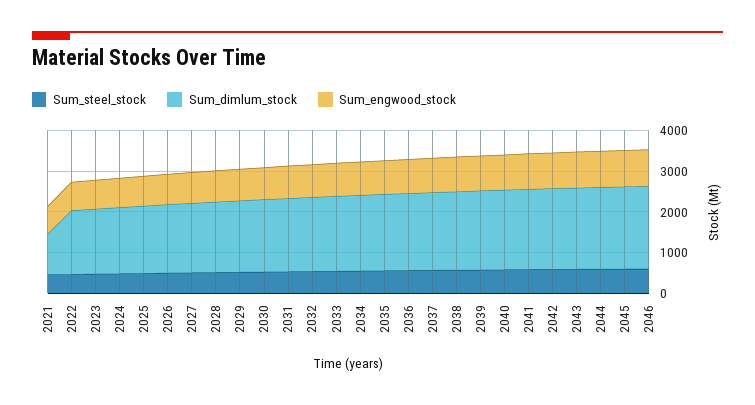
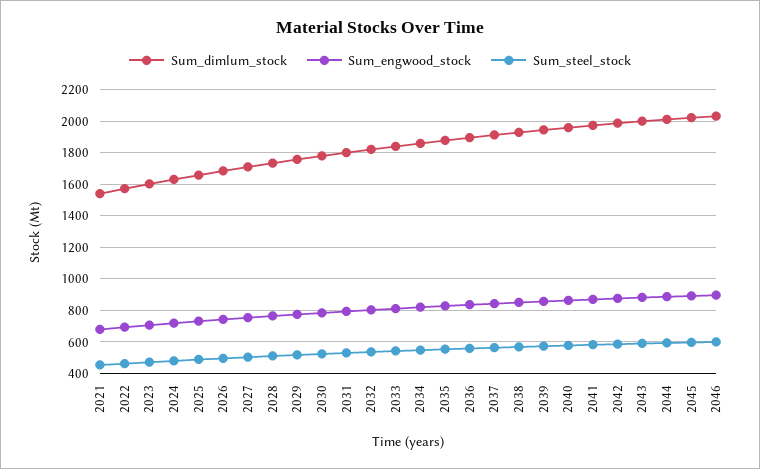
  {
    "Sum_steel_stock": {
      "2021": 450,
      "2022": 450,
      "2023": 450,
      "2024": 500,
      "2025": 500,
      "2026": 500,
      "2027": 500,
      "2028": 500,
      "2029": 500,
      "2030": 500,
      "2031": 550,
      "2032": 550,
      "2033": 550,
      "2034": 550,
      "2035": 550,
      "2036": 550,
      "2037": 550,
      "2038": 550,
      "2039": 550,
      "2040": 600,
      "2041": 600,
      "2042": 600,
      "2043": 600,
      "2044": 600,
      "2045": 600,
      "2046": 600
    },
    "Sum_dimlum_stock": {
-     "2021": 1000,
+     "2021": 1550,
      "2022": 1550,
      "2023": 1600,
      "2024": 1650,
      "2025": 1650,
      "2026": 1700,
      "2027": 1700,
      "2028": 1750,
      "2029": 1750,
      "2030": 1800,
      "2031": 1800,
      "2032": 1800,
      "2033": 1850,
      "2034": 1850,
      "2035": 1900,
      "2036": 1900,
      "2037": 1900,
      "2038": 1950,
      "2039": 1950,
      "2040": 1950,
      "2041": 1950,
      "2042": 2000,
      "2043": 2000,
      "2044": 2000,
      "2045": 2000,
      "2046": 2050
    },
    "Sum_engwood_stock": {
      "2021": 700,
      "2022": 700,
      "2023": 700,
      "2024": 700,
      "2025": 750,
      "2026": 750,
      "2027": 750,
      "2028": 750,
      "2029": 800,
      "2030": 800,
      "2031": 800,
      "2032": 800,
      "2033": 800,
      "2034": 800,
      "2035": 850,
      "2036": 850,
      "2037": 850,
      "2038": 850,
      "2039": 850,
      "2040": 850,
      "2041": 850,
      "2042": 900,
      "2043": 900,
      "2044": 900,
      "2045": 900,
      "2046": 900
    }
  }

